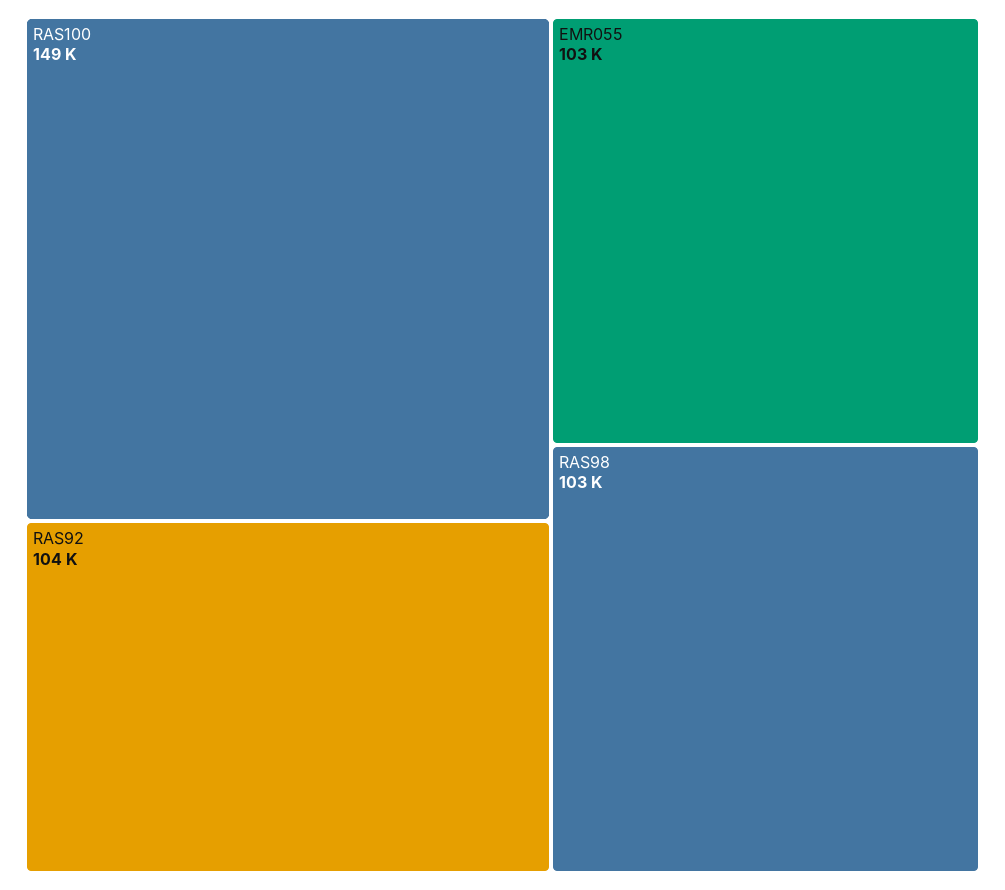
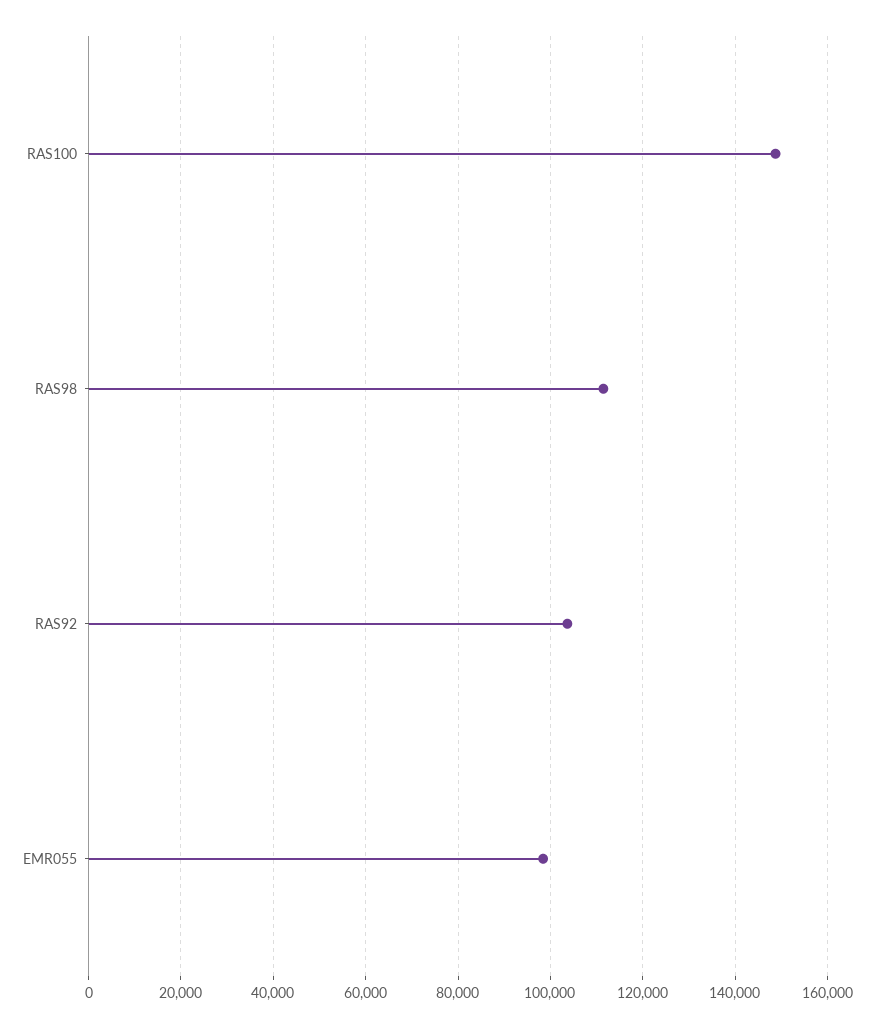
  {
    "RAS100": 149000,
    "RAS92": 104000,
-   "EMR055": 103000,
+   "EMR055": 98000,
-   "RAS98": 103000
+   "RAS98": 112000
  }

